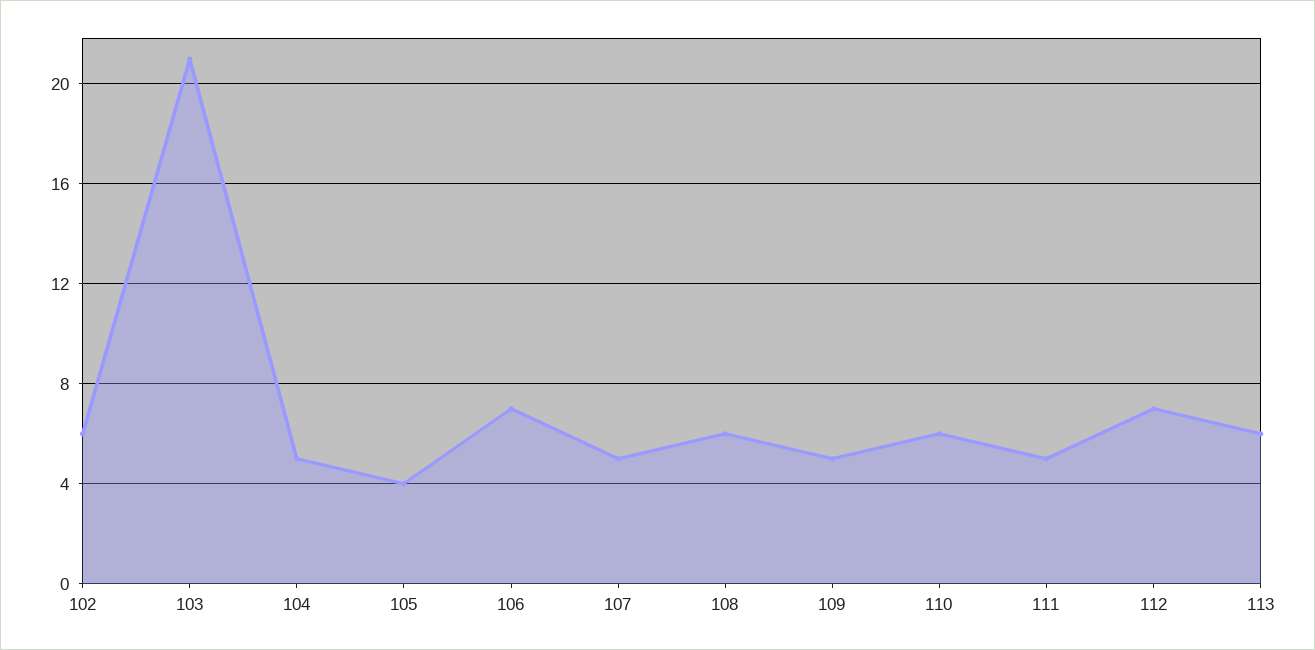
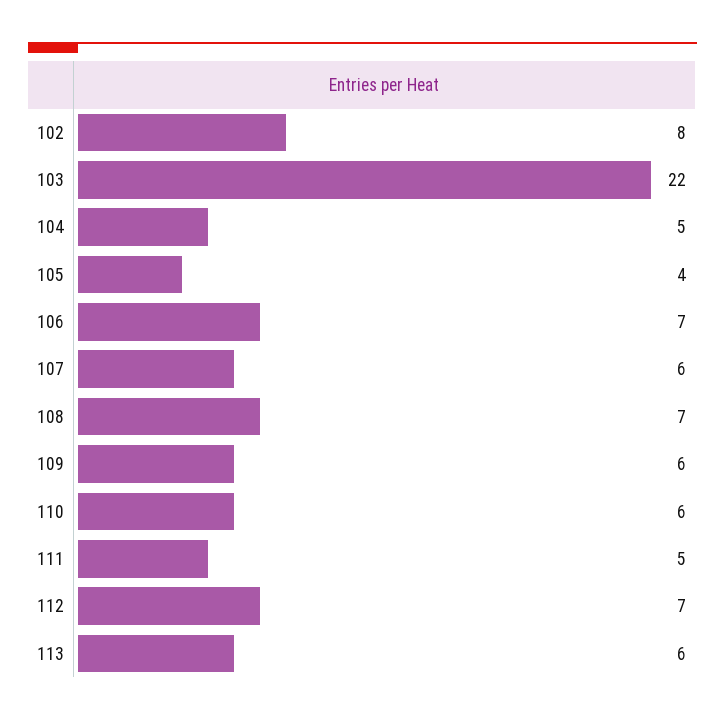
  {
-   "102": 6,
+   "102": 8,
-   "103": 21,
+   "103": 22,
    "104": 5,
    "105": 4,
    "106": 7,
-   "107": 5,
+   "107": 6,
-   "108": 6,
+   "108": 7,
-   "109": 5,
+   "109": 6,
    "110": 6,
    "111": 5,
    "112": 7,
    "113": 6
  }

